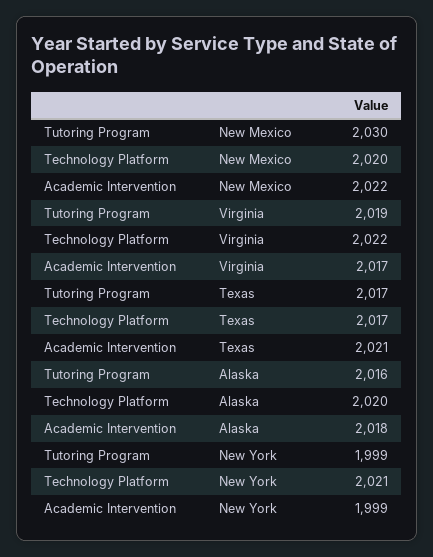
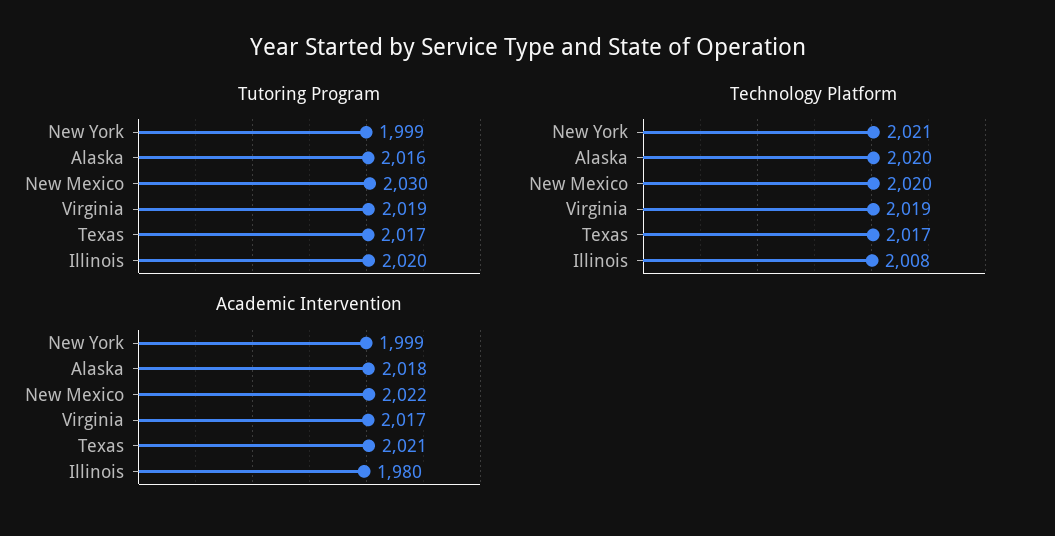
  {
    "Tutoring Program": {
      "New Mexico": 2030,
      "Virginia": 2019,
      "Texas": 2017,
      "Alaska": 2016,
-     "New York": 1999
+     "New York": 1999,
+     "Illinois": 2020
    },
    "Technology Platform": {
      "New Mexico": 2020,
-     "Virginia": 2022,
+     "Virginia": 2019,
      "Texas": 2017,
      "Alaska": 2020,
-     "New York": 2021
+     "New York": 2021,
+     "Illinois": 2008
    },
    "Academic Intervention": {
      "New Mexico": 2022,
      "Virginia": 2017,
      "Texas": 2021,
      "Alaska": 2018,
-     "New York": 1999
+     "New York": 1999,
+     "Illinois": 1980
    }
  }

